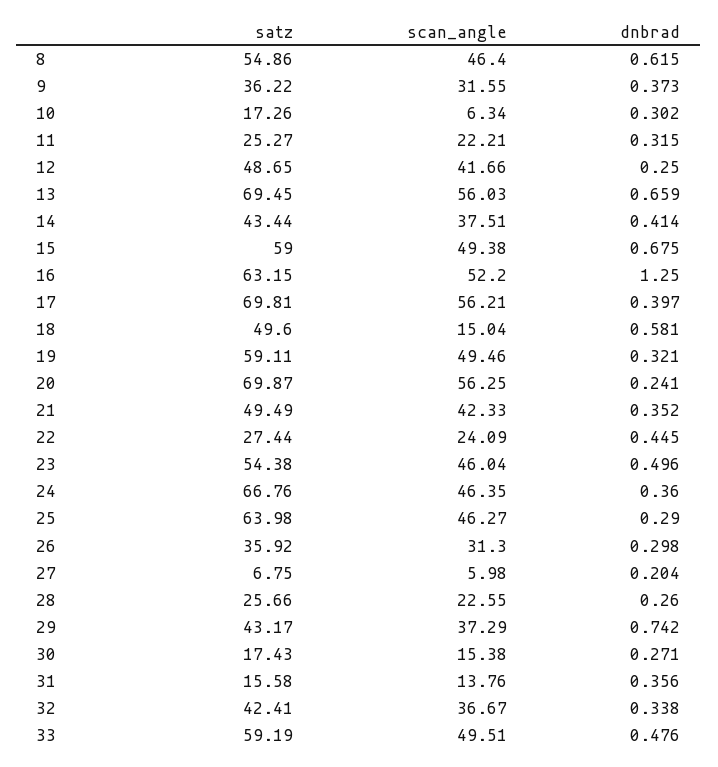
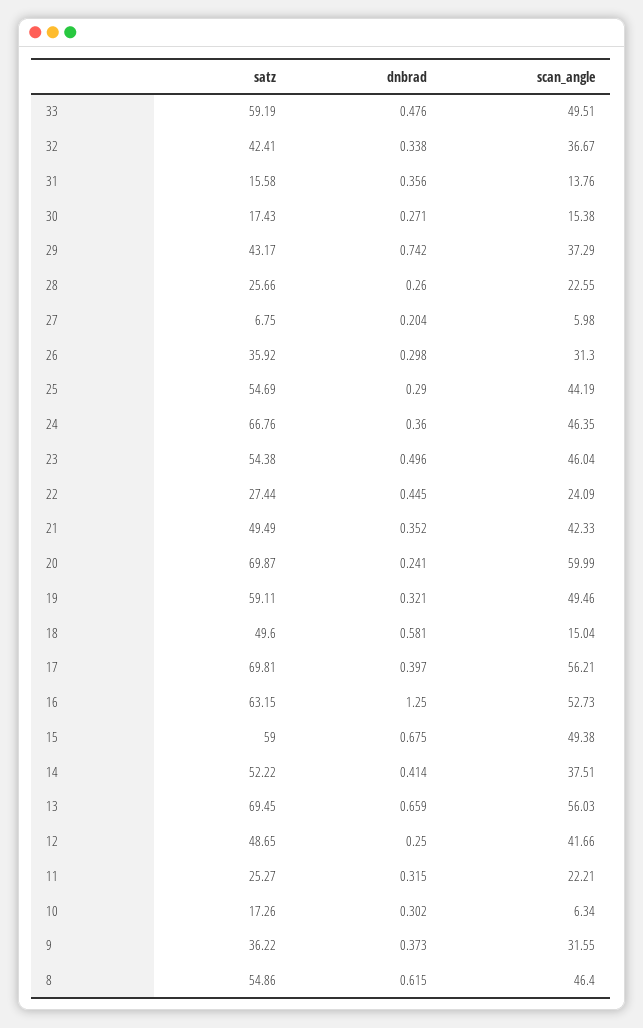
  {
    "satz": {
      "8": 54.86,
      "9": 36.22,
      "10": 17.26,
      "11": 25.27,
      "12": 48.65,
      "13": 69.45,
-     "14": 43.44,
+     "14": 52.22,
      "15": 59,
      "16": 63.15,
      "17": 69.81,
      "18": 49.6,
      "19": 59.11,
      "20": 69.87,
      "21": 49.49,
      "22": 27.44,
      "23": 54.38,
      "24": 66.76,
-     "25": 63.98,
+     "25": 54.69,
      "26": 35.92,
      "27": 6.75,
      "28": 25.66,
      "29": 43.17,
      "30": 17.43,
      "31": 15.58,
      "32": 42.41,
      "33": 59.19
    },
    "scan_angle": {
      "8": 46.4,
      "9": 31.55,
      "10": 6.34,
      "11": 22.21,
      "12": 41.66,
      "13": 56.03,
      "14": 37.51,
      "15": 49.38,
-     "16": 52.2,
+     "16": 52.73,
      "17": 56.21,
      "18": 15.04,
      "19": 49.46,
-     "20": 56.25,
+     "20": 59.99,
      "21": 42.33,
      "22": 24.09,
      "23": 46.04,
      "24": 46.35,
-     "25": 46.27,
+     "25": 44.19,
      "26": 31.3,
      "27": 5.98,
      "28": 22.55,
      "29": 37.29,
      "30": 15.38,
      "31": 13.76,
      "32": 36.67,
      "33": 49.51
    },
    "dnbrad": {
      "8": 0.615,
      "9": 0.373,
      "10": 0.302,
      "11": 0.315,
      "12": 0.25,
      "13": 0.659,
      "14": 0.414,
      "15": 0.675,
      "16": 1.25,
      "17": 0.397,
      "18": 0.581,
      "19": 0.321,
      "20": 0.241,
      "21": 0.352,
      "22": 0.445,
      "23": 0.496,
      "24": 0.36,
      "25": 0.29,
      "26": 0.298,
      "27": 0.204,
      "28": 0.26,
      "29": 0.742,
      "30": 0.271,
      "31": 0.356,
      "32": 0.338,
      "33": 0.476
    }
  }

